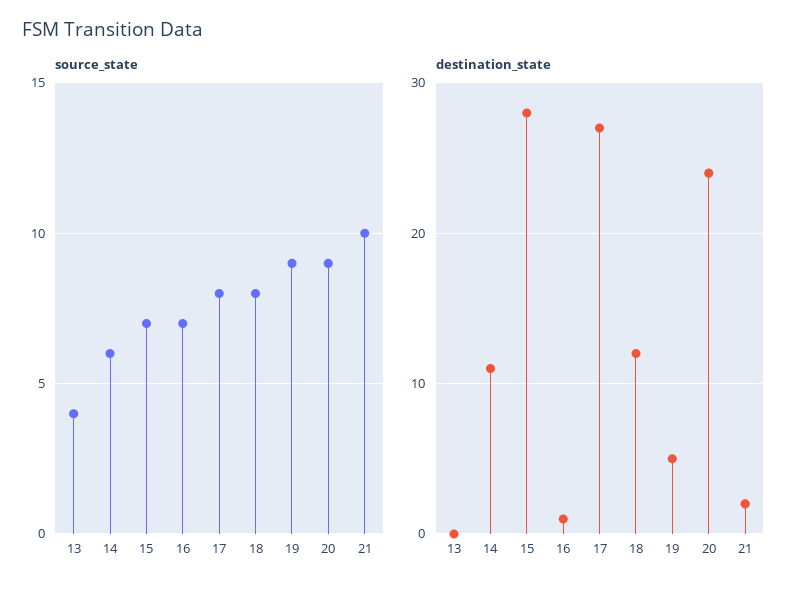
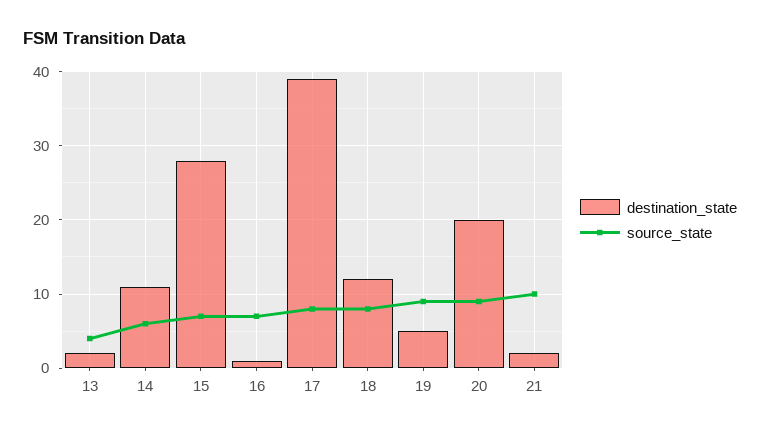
  {
    "source_state": {
      "13": 4,
      "14": 6,
      "15": 7,
      "16": 7,
      "17": 8,
      "18": 8,
      "19": 9,
      "20": 9,
      "21": 10
    },
    "destination_state": {
-     "13": 0,
+     "13": 2,
      "14": 11,
      "15": 28,
      "16": 1,
-     "17": 27,
+     "17": 39,
      "18": 12,
      "19": 5,
-     "20": 24,
+     "20": 20,
      "21": 2
    }
  }

